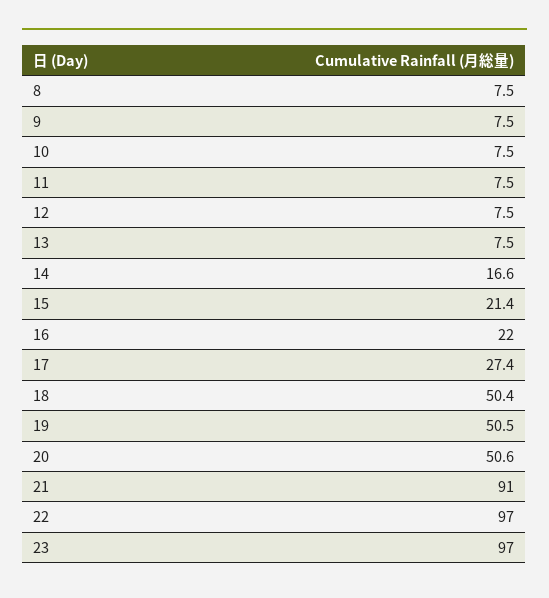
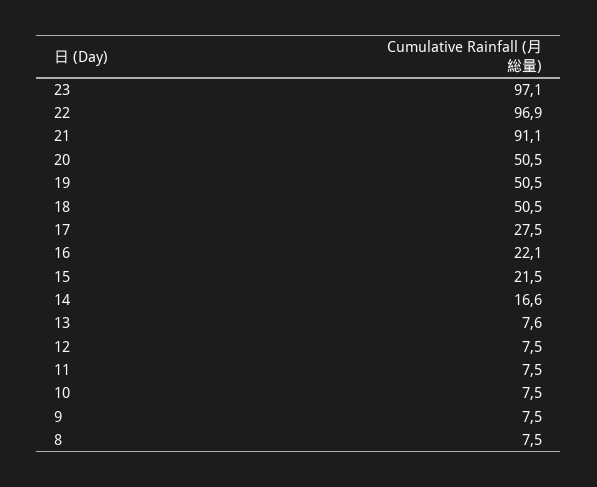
  {
    "8": 7.5,
    "9": 7.5,
    "10": 7.5,
    "11": 7.5,
    "12": 7.5,
-   "13": 7.5,
+   "13": 7.6,
    "14": 16.6,
-   "15": 21.4,
+   "15": 21.5,
-   "16": 22,
+   "16": 22.1,
-   "17": 27.4,
+   "17": 27.5,
-   "18": 50.4,
+   "18": 50.5,
    "19": 50.5,
-   "20": 50.6,
+   "20": 50.5,
-   "21": 91,
+   "21": 91.1,
-   "22": 97,
+   "22": 96.9,
-   "23": 97
+   "23": 97.1
  }

